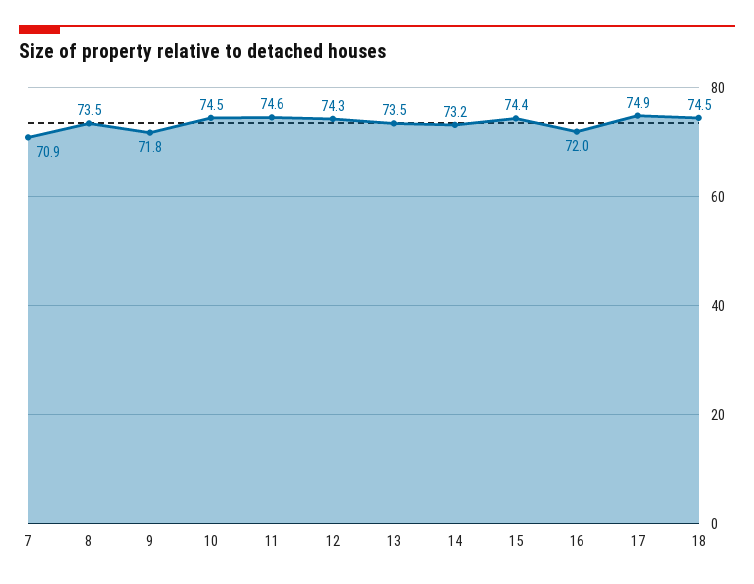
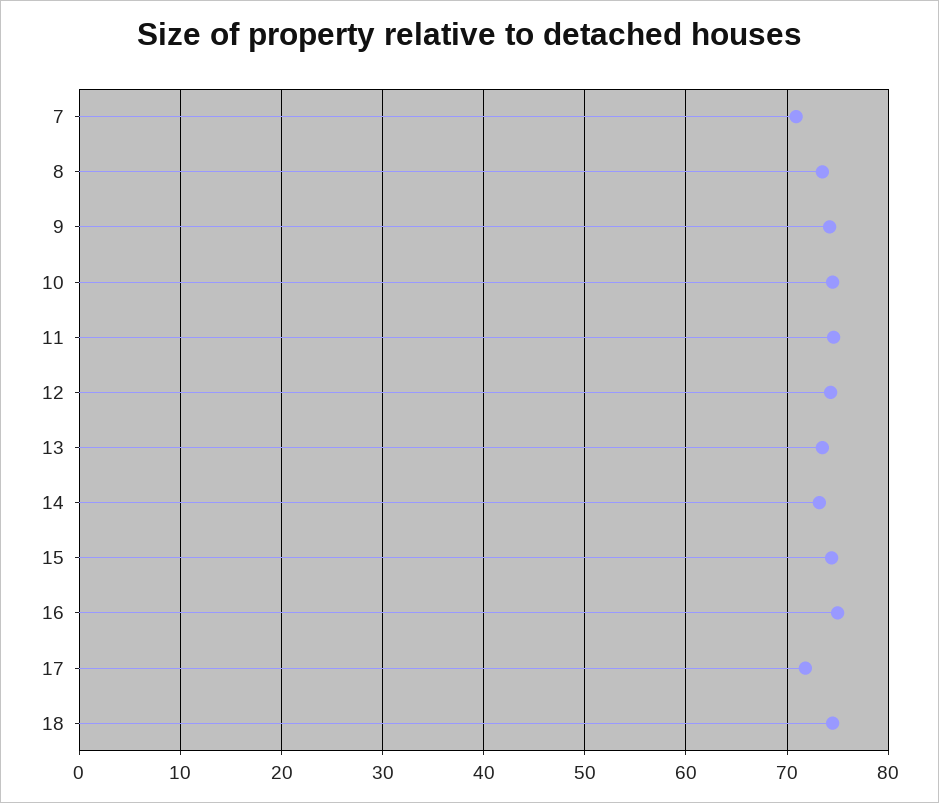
  {
    "7": 70.9,
    "8": 73.5,
-   "9": 71.8,
+   "9": 74,
    "10": 74.5,
    "11": 74.6,
    "12": 74.3,
    "13": 73.5,
    "14": 73.2,
    "15": 74.4,
-   "16": 72,
+   "16": 75,
-   "17": 74.9,
+   "17": 72,
    "18": 74.5
  }

